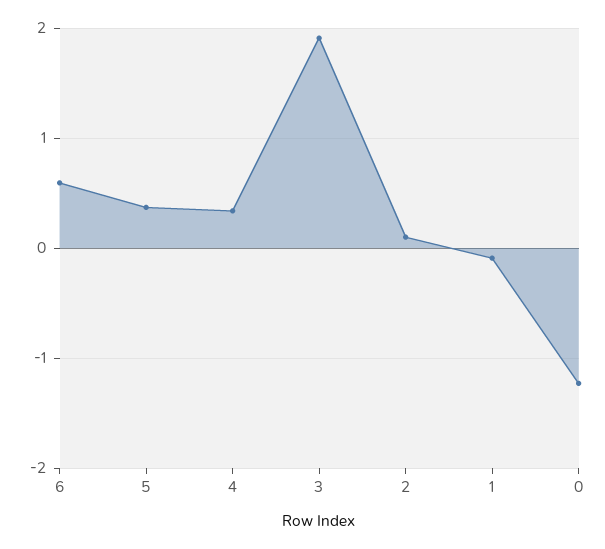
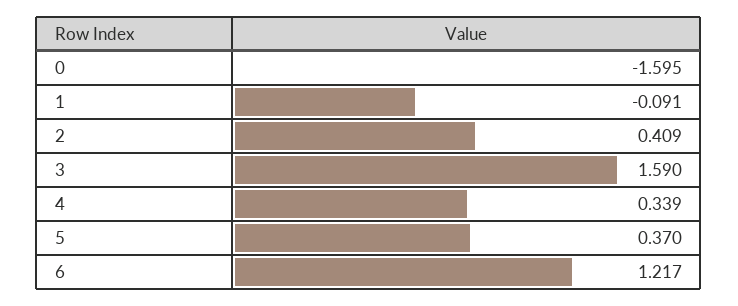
  {
-   "6": 0.6,
+   "6": 1.217,
    "5": 0.37,
    "4": 0.339,
-   "3": 1.9,
+   "3": 1.59,
-   "2": 0.1,
+   "2": 0.409,
    "1": -0.091,
-   "0": -1.2
+   "0": -1.595
  }

